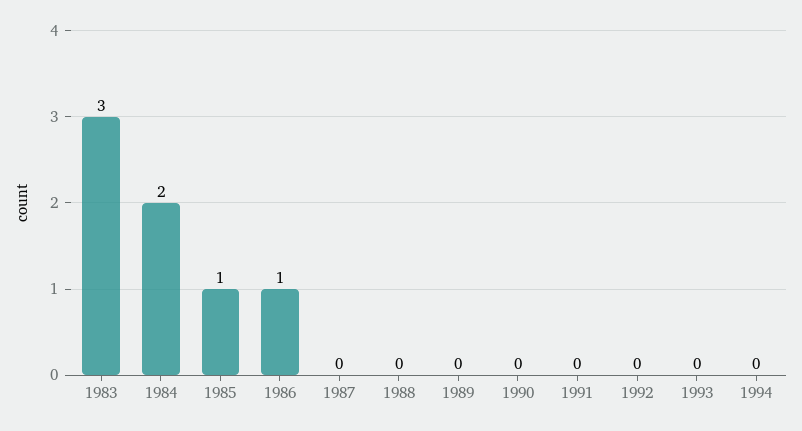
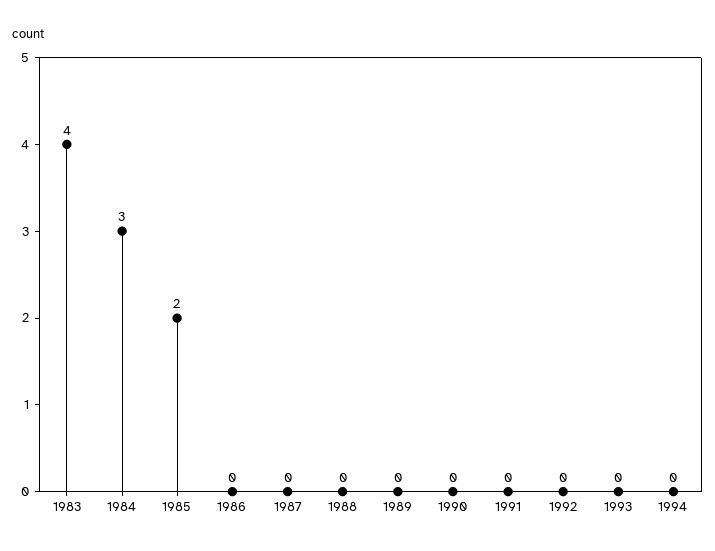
  {
-   "1983": 3,
+   "1983": 4,
-   "1984": 2,
+   "1984": 3,
-   "1985": 1,
+   "1985": 2,
-   "1986": 1,
+   "1986": 0,
    "1987": 0,
    "1988": 0,
    "1989": 0,
    "1990": 0,
    "1991": 0,
    "1992": 0,
    "1993": 0,
    "1994": 0
  }

